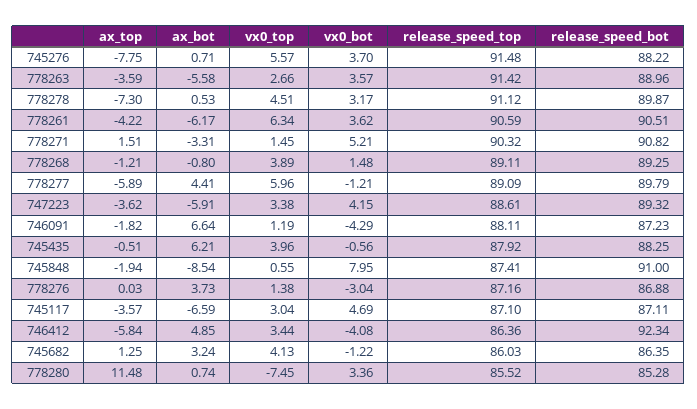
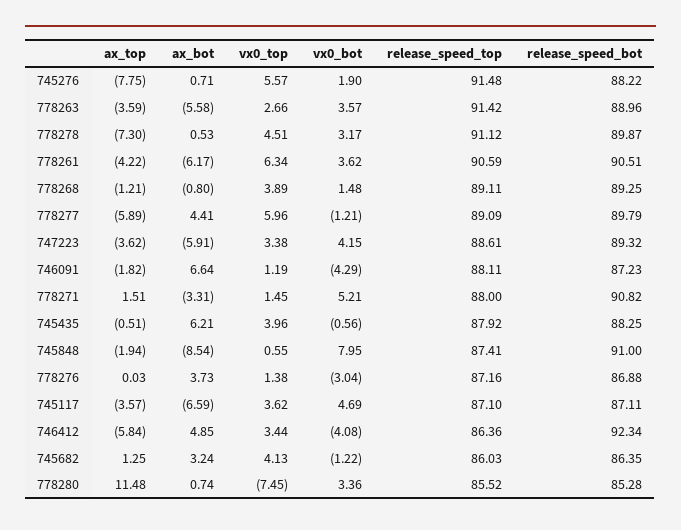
  {
    "ax_top": {
      "745276": -7.75,
      "778263": -3.59,
      "778278": -7.3,
      "778261": -4.22,
      "778271": 1.51,
      "778268": -1.21,
      "778277": -5.89,
      "747223": -3.62,
      "746091": -1.82,
      "745435": -0.51,
      "745848": -1.94,
      "778276": 0.03,
      "745117": -3.57,
      "746412": -5.84,
      "745682": 1.25,
      "778280": 11.48
    },
    "ax_bot": {
      "745276": 0.71,
      "778263": -5.58,
      "778278": 0.53,
      "778261": -6.17,
      "778271": -3.31,
      "778268": -0.8,
      "778277": 4.41,
      "747223": -5.91,
      "746091": 6.64,
      "745435": 6.21,
      "745848": -8.54,
      "778276": 3.73,
      "745117": -6.59,
      "746412": 4.85,
      "745682": 3.24,
      "778280": 0.74
    },
    "vx0_top": {
      "745276": 5.57,
      "778263": 2.66,
      "778278": 4.51,
      "778261": 6.34,
      "778271": 1.45,
      "778268": 3.89,
      "778277": 5.96,
      "747223": 3.38,
      "746091": 1.19,
      "745435": 3.96,
      "745848": 0.55,
      "778276": 1.38,
-     "745117": 3.04,
+     "745117": 3.62,
      "746412": 3.44,
      "745682": 4.13,
      "778280": -7.45
    },
    "vx0_bot": {
-     "745276": 3.7,
+     "745276": 1.9,
      "778263": 3.57,
      "778278": 3.17,
      "778261": 3.62,
      "778271": 5.21,
      "778268": 1.48,
      "778277": -1.21,
      "747223": 4.15,
      "746091": -4.29,
      "745435": -0.56,
      "745848": 7.95,
      "778276": -3.04,
      "745117": 4.69,
      "746412": -4.08,
      "745682": -1.22,
      "778280": 3.36
    },
    "release_speed_top": {
      "745276": 91.48,
      "778263": 91.42,
      "778278": 91.12,
      "778261": 90.59,
-     "778271": 90.32,
+     "778271": 88,
      "778268": 89.11,
      "778277": 89.09,
      "747223": 88.61,
      "746091": 88.11,
      "745435": 87.92,
      "745848": 87.41,
      "778276": 87.16,
      "745117": 87.1,
      "746412": 86.36,
      "745682": 86.03,
      "778280": 85.52
    },
    "release_speed_bot": {
      "745276": 88.22,
      "778263": 88.96,
      "778278": 89.87,
      "778261": 90.51,
      "778271": 90.82,
      "778268": 89.25,
      "778277": 89.79,
      "747223": 89.32,
      "746091": 87.23,
      "745435": 88.25,
      "745848": 91,
      "778276": 86.88,
      "745117": 87.11,
      "746412": 92.34,
      "745682": 86.35,
      "778280": 85.28
    }
  }

